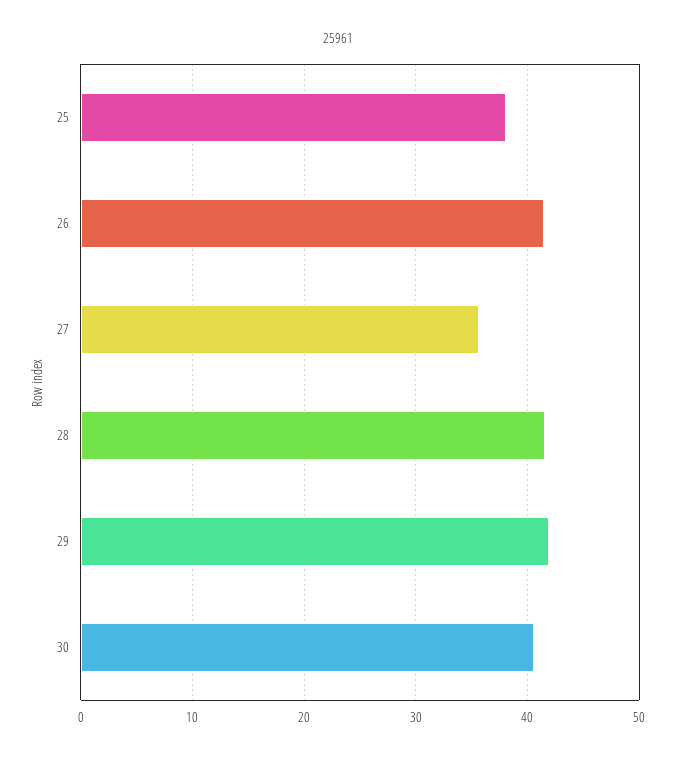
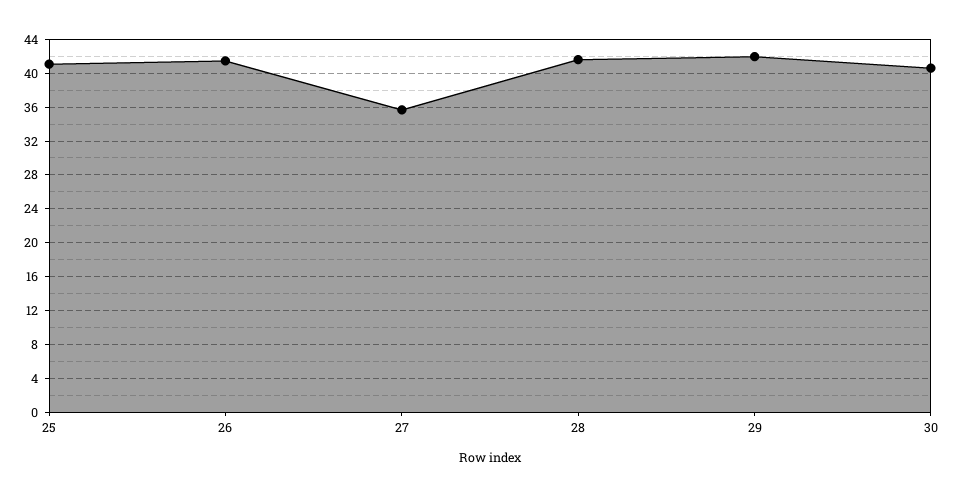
  {
-   "25": 38,
+   "25": 41,
    "26": 41,
    "27": 36,
    "28": 42,
    "29": 42,
    "30": 41
  }

